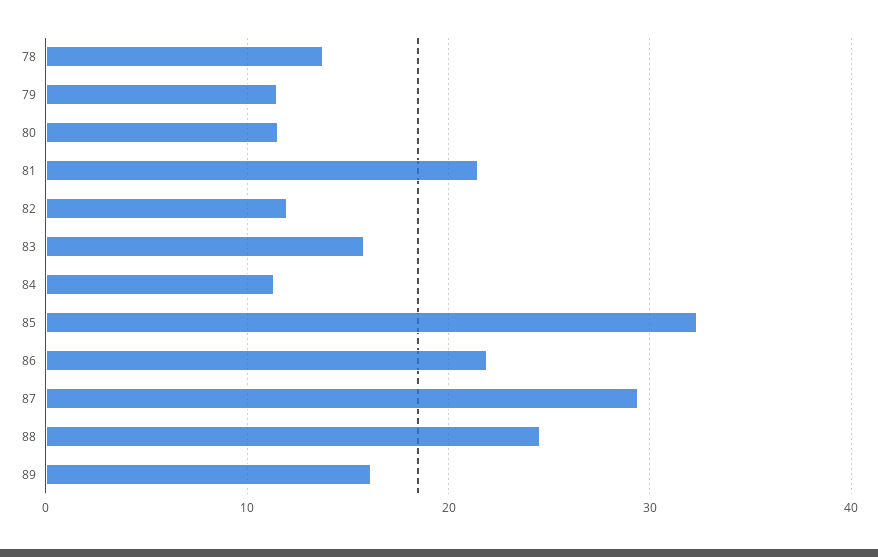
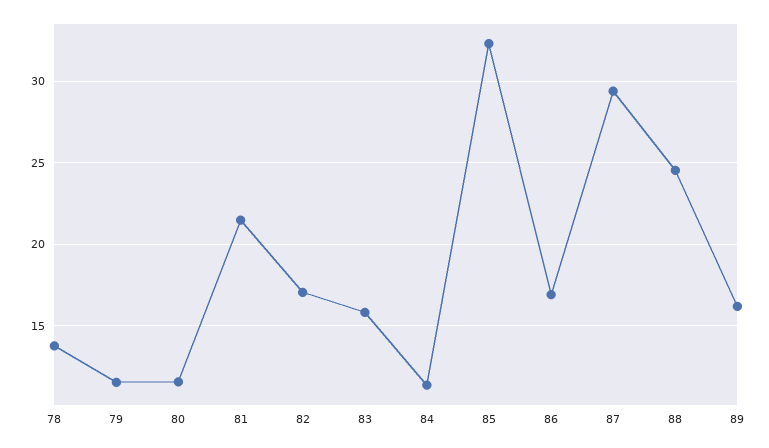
  {
    "78": 14,
    "79": 11.5,
    "80": 11.5,
    "81": 21.5,
-   "82": 12,
+   "82": 17,
    "83": 16,
    "84": 11.5,
    "85": 32.5,
-   "86": 22,
+   "86": 17,
    "87": 29.5,
    "88": 24.5,
    "89": 16
  }

